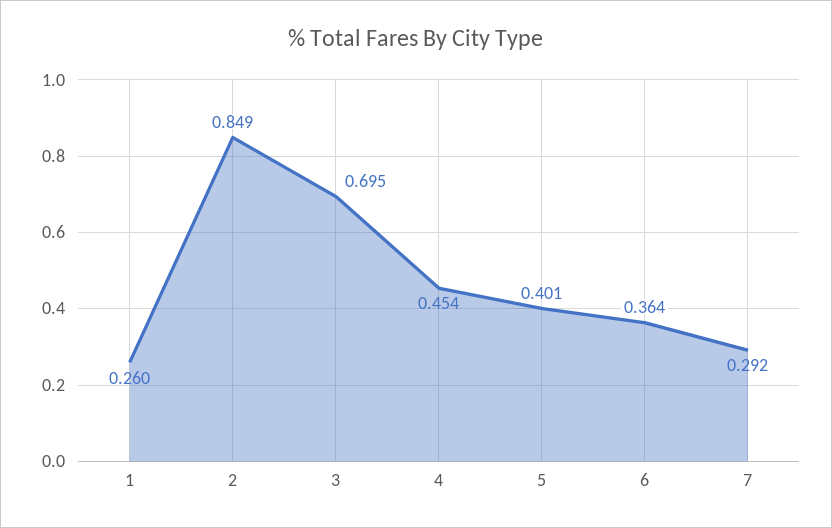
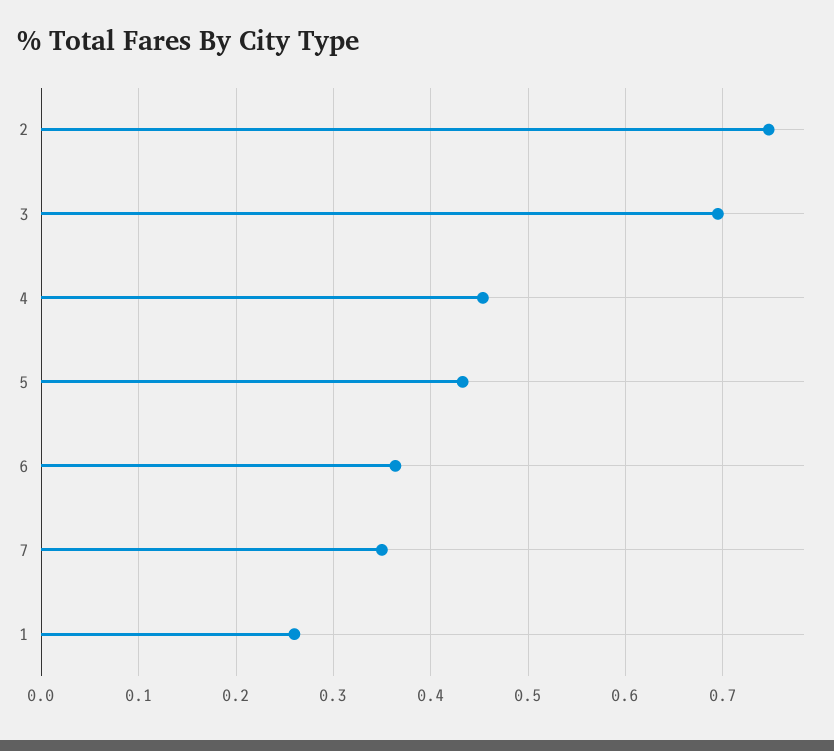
  {
    "1": 0.26,
-   "2": 0.849,
+   "2": 0.75,
    "3": 0.695,
    "4": 0.454,
-   "5": 0.401,
+   "5": 0.43,
    "6": 0.364,
-   "7": 0.292
+   "7": 0.35
  }

